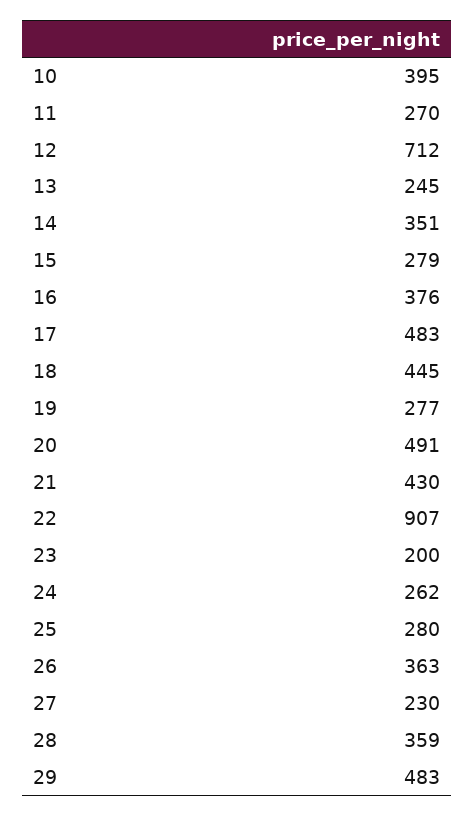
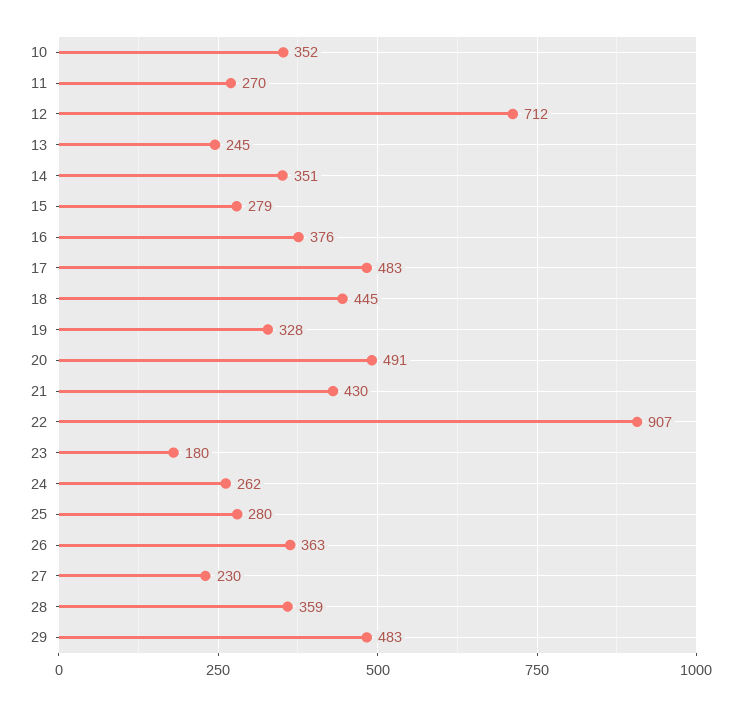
  {
-   "10": 395,
+   "10": 352,
    "11": 270,
    "12": 712,
    "13": 245,
    "14": 351,
    "15": 279,
    "16": 376,
    "17": 483,
    "18": 445,
-   "19": 277,
+   "19": 328,
    "20": 491,
    "21": 430,
    "22": 907,
-   "23": 200,
+   "23": 180,
    "24": 262,
    "25": 280,
    "26": 363,
    "27": 230,
    "28": 359,
    "29": 483
  }

